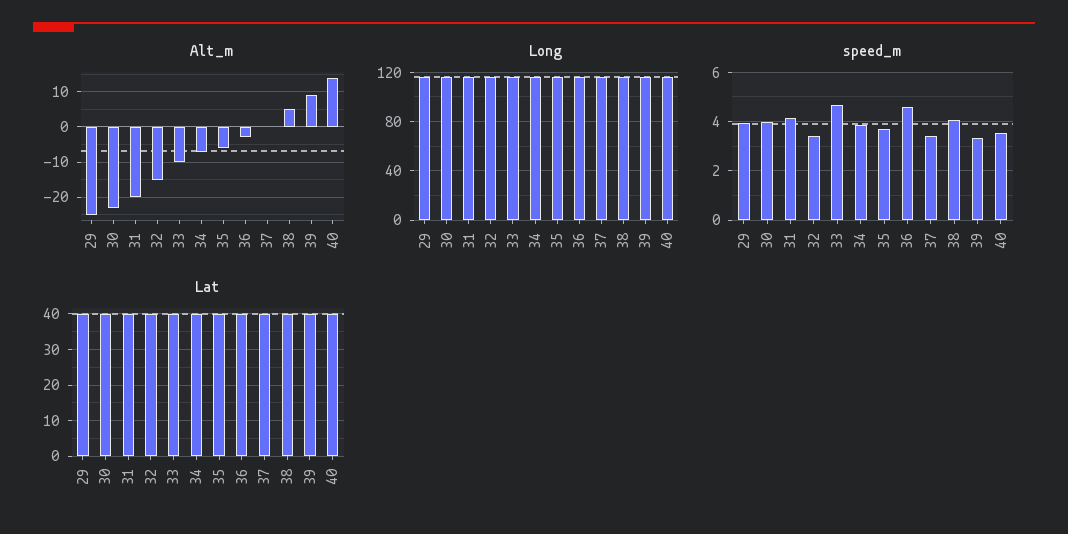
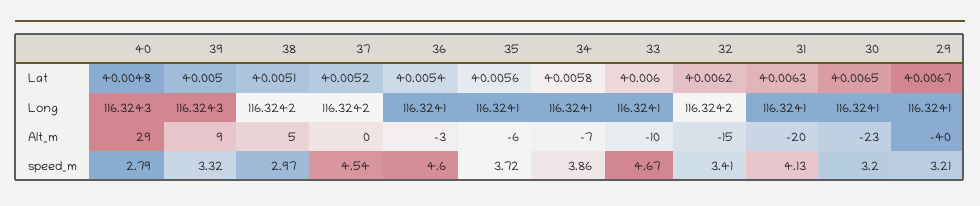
  {
    "Alt_m": {
-     "29": -25,
+     "29": -40,
      "30": -23,
      "31": -20,
      "32": -15,
      "33": -10,
      "34": -7,
      "35": -6,
      "36": -3,
      "37": 0,
      "38": 5,
      "39": 9,
-     "40": 15
+     "40": 29
    },
    "Long": {
      "29": 116.3241,
      "30": 116.3241,
      "31": 116.3241,
      "32": 116.3242,
      "33": 116.3241,
      "34": 116.3241,
      "35": 116.3241,
      "36": 116.3241,
      "37": 116.3242,
      "38": 116.3242,
      "39": 116.3243,
      "40": 116.3243
    },
    "speed_m": {
-     "29": 4,
+     "29": 3.21,
-     "30": 4,
+     "30": 3.2,
      "31": 4.13,
      "32": 3.41,
      "33": 4.67,
      "34": 3.86,
      "35": 3.72,
      "36": 4.6,
-     "37": 3.5,
+     "37": 4.54,
-     "38": 4,
+     "38": 2.97,
      "39": 3.32,
-     "40": 3.5
+     "40": 2.79
    },
    "Lat": {
      "29": 40.0067,
      "30": 40.0065,
      "31": 40.0063,
      "32": 40.0062,
      "33": 40.006,
      "34": 40.0058,
      "35": 40.0056,
      "36": 40.0054,
      "37": 40.0052,
      "38": 40.0051,
      "39": 40.005,
      "40": 40.0048
    }
  }

